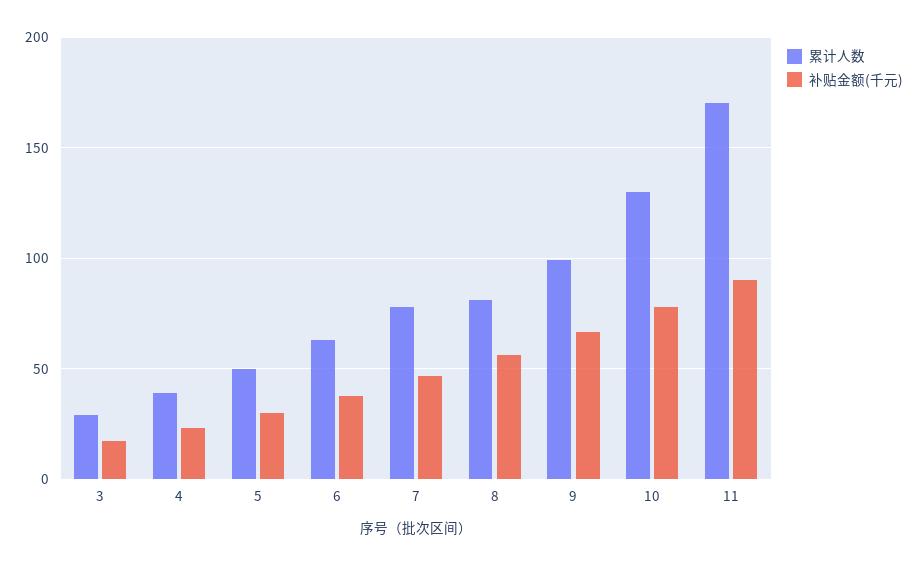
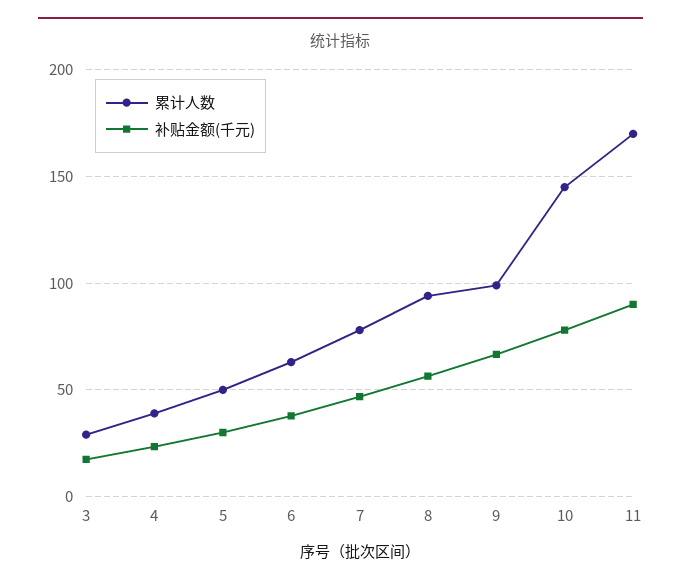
  {
    "累计人数": {
      "3": 30,
      "4": 40,
      "5": 50,
      "6": 65,
      "7": 80,
-     "8": 80,
+     "8": 95,
      "9": 100,
-     "10": 130,
+     "10": 145,
      "11": 170
    },
    "补贴金额(千元)": {
      "3": 15,
      "4": 25,
      "5": 30,
      "6": 40,
      "7": 45,
      "8": 55,
      "9": 65,
      "10": 80,
      "11": 90
    }
  }

